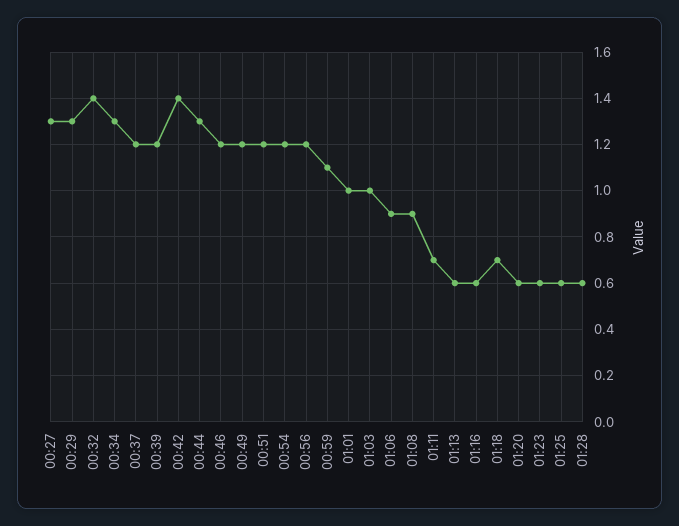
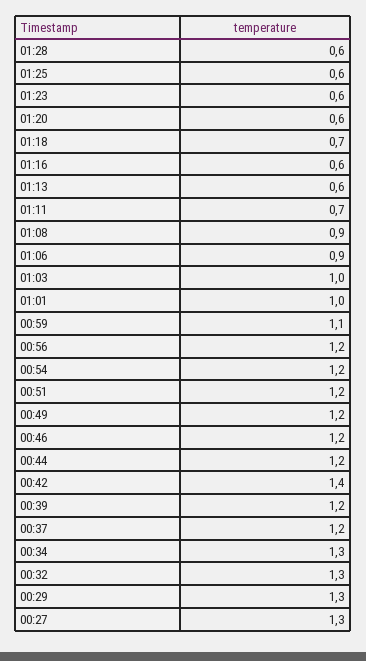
  {
    "00:27": 1.3,
    "00:29": 1.3,
-   "00:32": 1.4,
+   "00:32": 1.3,
    "00:34": 1.3,
    "00:37": 1.2,
    "00:39": 1.2,
    "00:42": 1.4,
-   "00:44": 1.3,
+   "00:44": 1.2,
    "00:46": 1.2,
    "00:49": 1.2,
    "00:51": 1.2,
    "00:54": 1.2,
    "00:56": 1.2,
    "00:59": 1.1,
    "01:01": 1,
    "01:03": 1,
    "01:06": 0.9,
    "01:08": 0.9,
    "01:11": 0.7,
    "01:13": 0.6,
    "01:16": 0.6,
    "01:18": 0.7,
    "01:20": 0.6,
    "01:23": 0.6,
    "01:25": 0.6,
    "01:28": 0.6
  }

